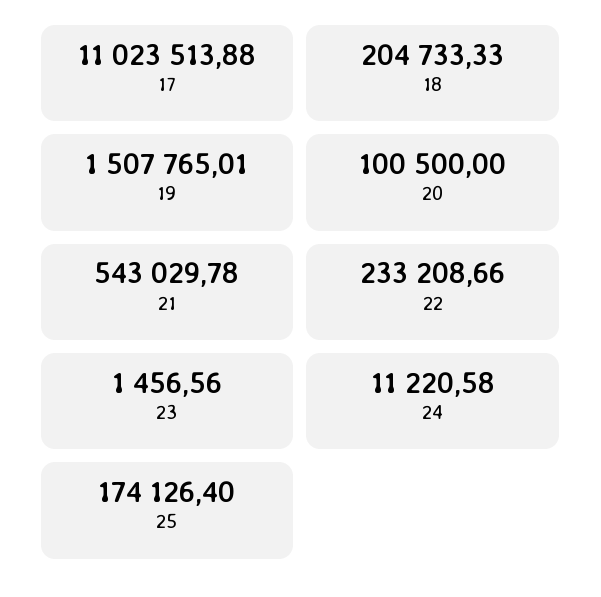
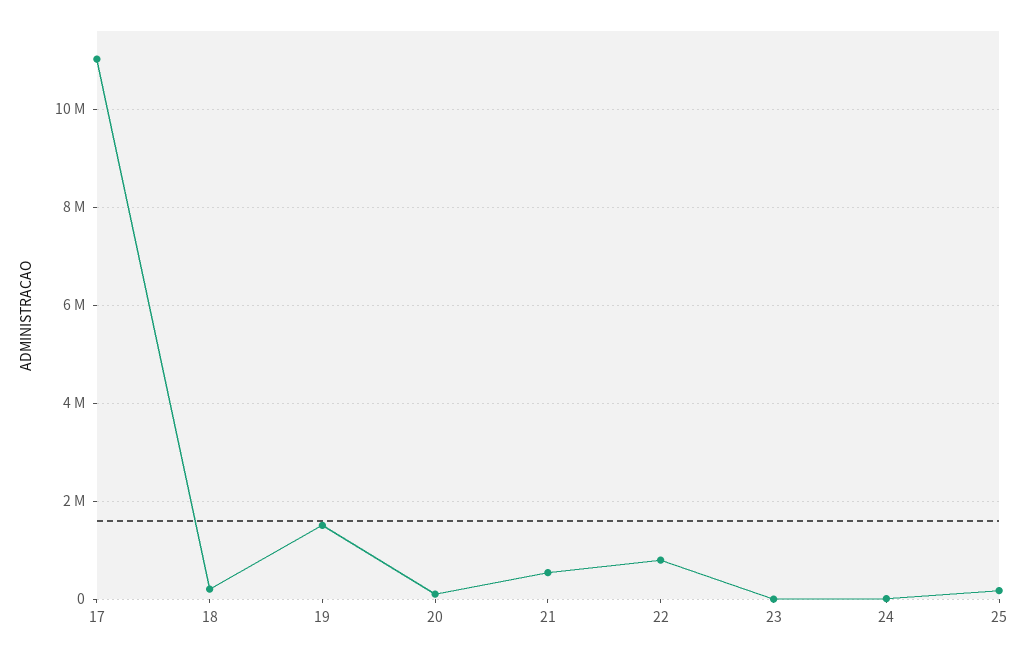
  {
    "17": 11023513.88,
    "18": 204733.33,
    "19": 1507765.01,
    "20": 100500,
    "21": 543029.78,
-   "22": 233208.66,
+   "22": 800000,
    "23": 1456.56,
    "24": 11220.58,
    "25": 174126.4
  }

